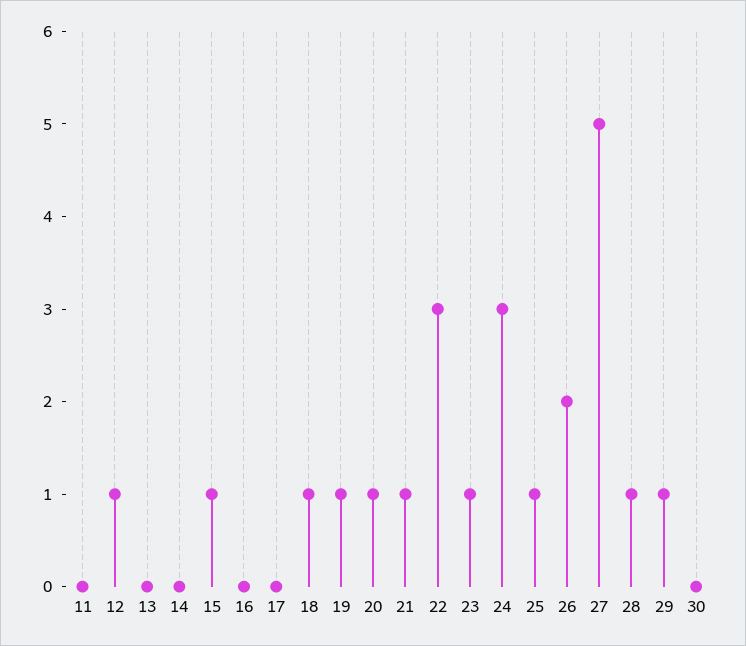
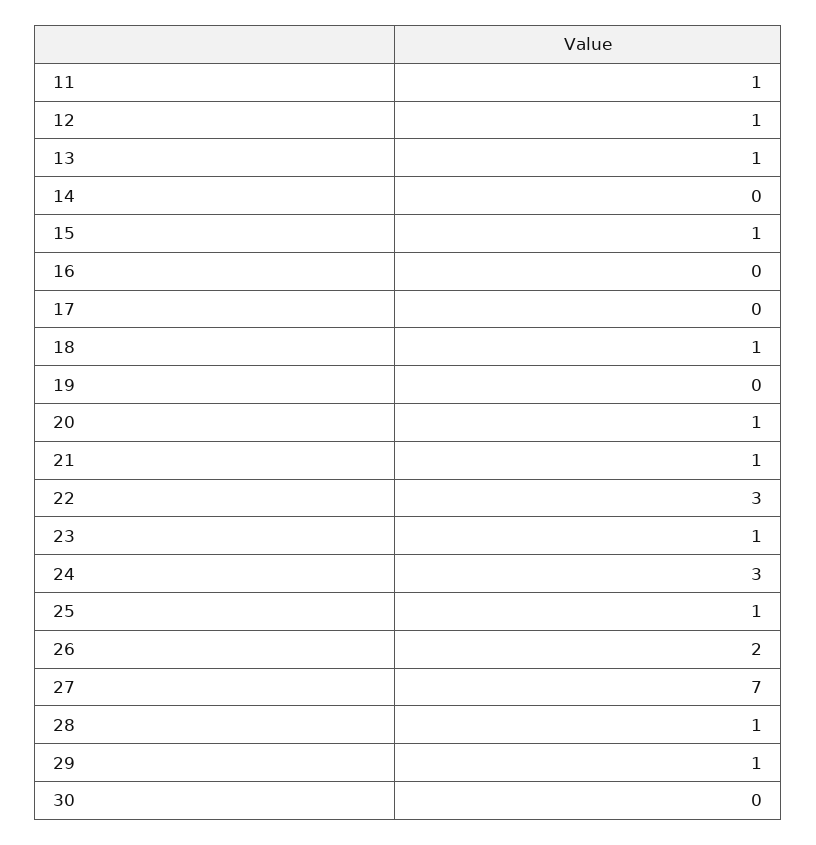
  {
-   "11": 0,
+   "11": 1,
    "12": 1,
-   "13": 0,
+   "13": 1,
    "14": 0,
    "15": 1,
    "16": 0,
    "17": 0,
    "18": 1,
-   "19": 1,
+   "19": 0,
    "20": 1,
    "21": 1,
    "22": 3,
    "23": 1,
    "24": 3,
    "25": 1,
    "26": 2,
-   "27": 5,
+   "27": 7,
    "28": 1,
    "29": 1,
    "30": 0
  }

